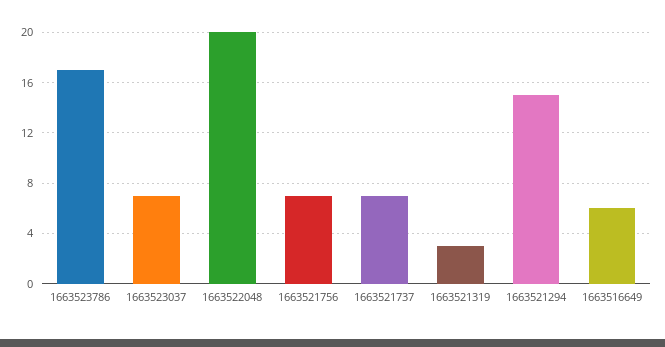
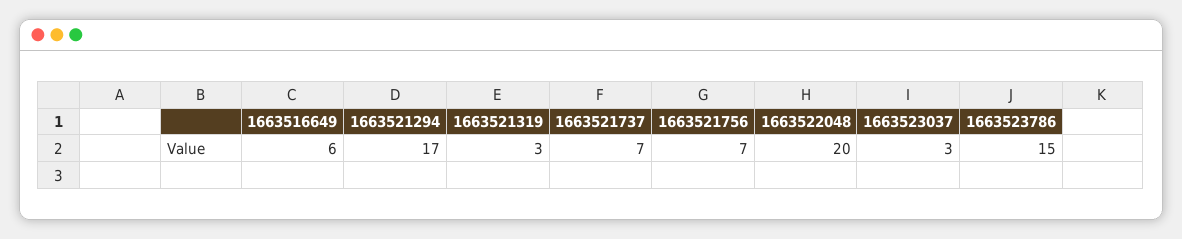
  {
-   "1663523786": 17,
+   "1663523786": 15,
-   "1663523037": 7,
+   "1663523037": 3,
    "1663522048": 20,
    "1663521756": 7,
    "1663521737": 7,
    "1663521319": 3,
-   "1663521294": 15,
+   "1663521294": 17,
    "1663516649": 6
  }

